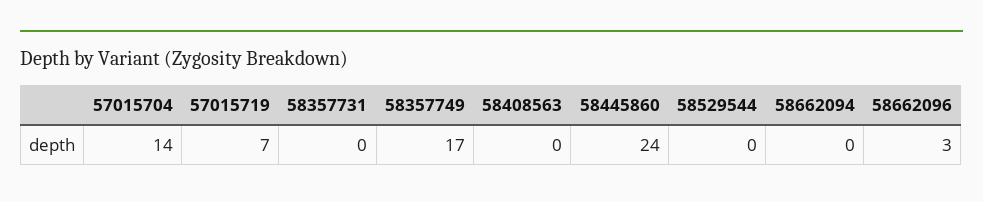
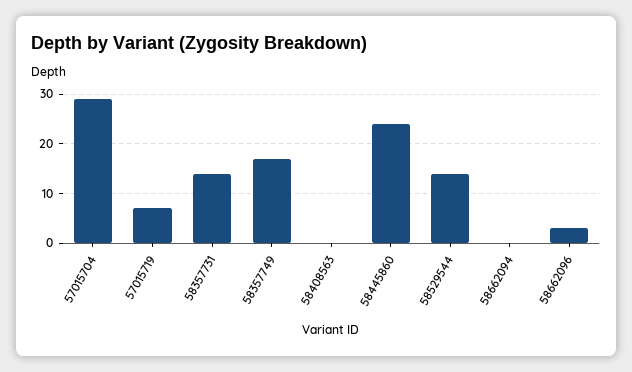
  {
-   "57015704": 14,
+   "57015704": 30,
    "57015719": 7,
-   "58357731": 0,
+   "58357731": 15,
    "58357749": 17,
    "58408563": 0,
    "58445860": 24,
-   "58529544": 0,
+   "58529544": 15,
    "58662094": 0,
    "58662096": 3
  }

